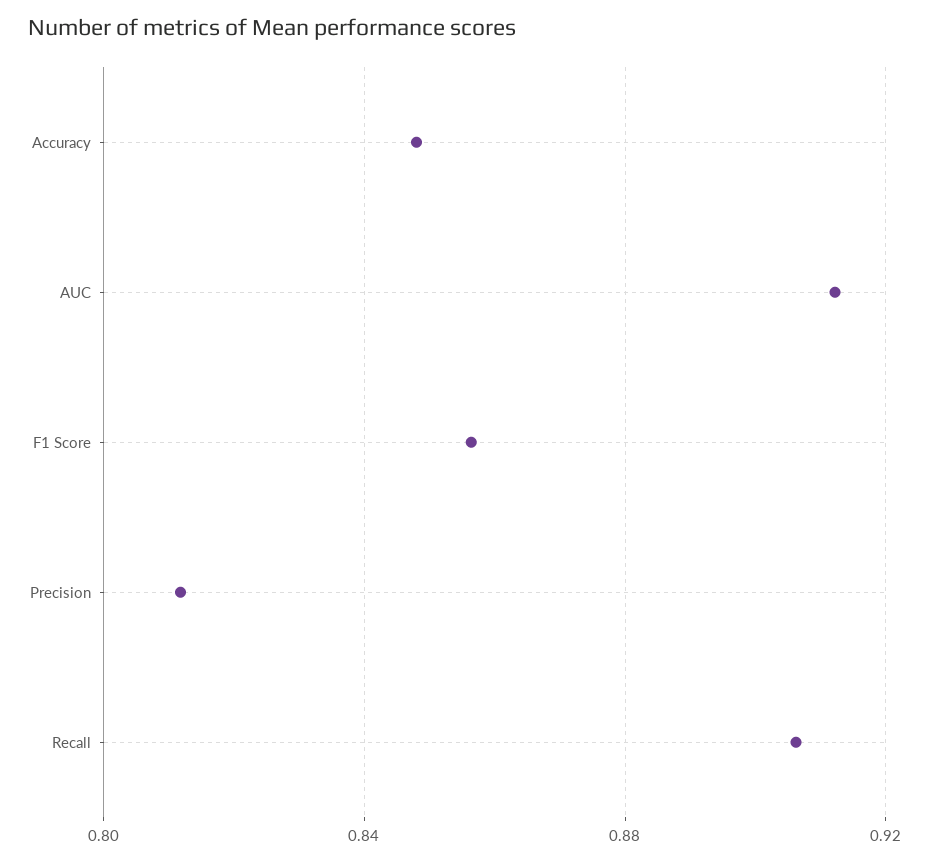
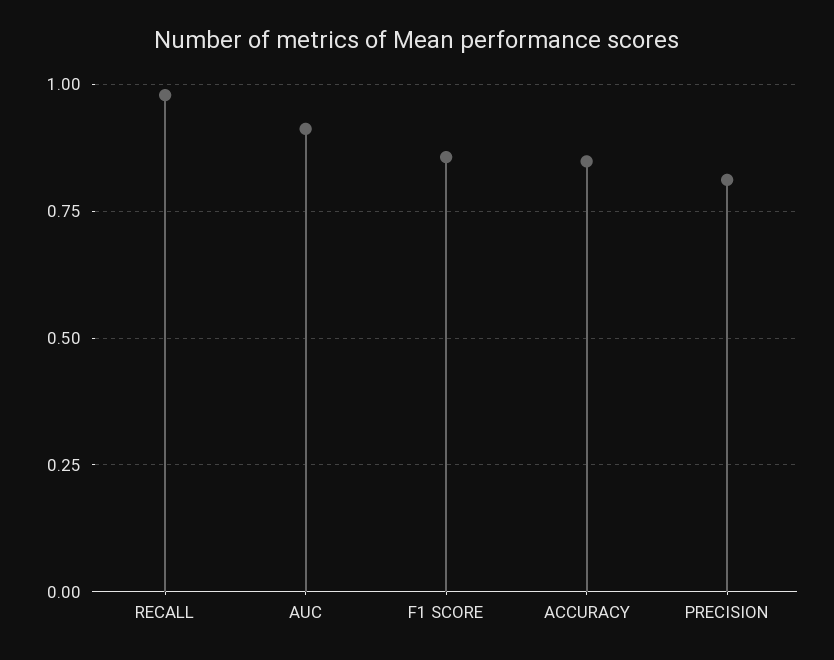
  {
    "Accuracy": 0.85,
    "AUC": 0.91,
    "F1 Score": 0.855,
    "Precision": 0.81,
-   "Recall": 0.905
+   "Recall": 0.975
  }

